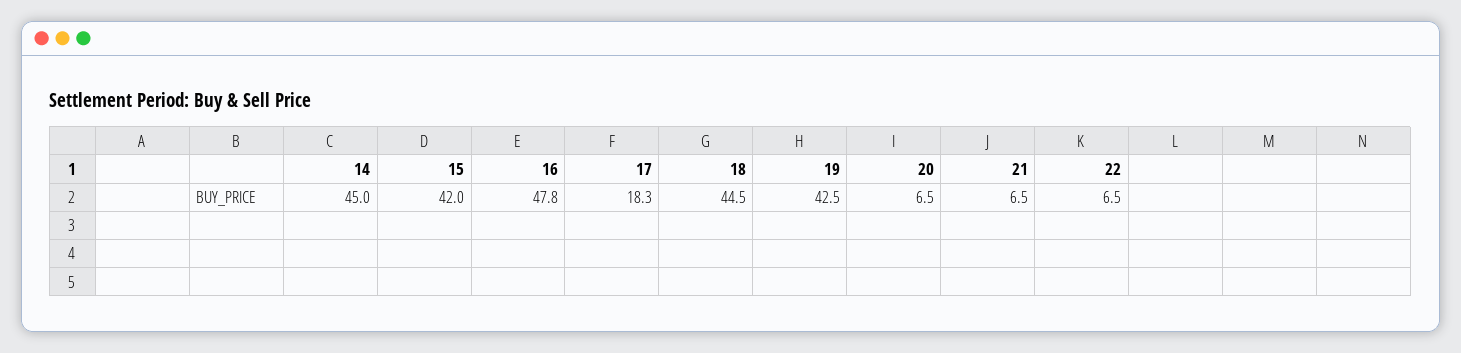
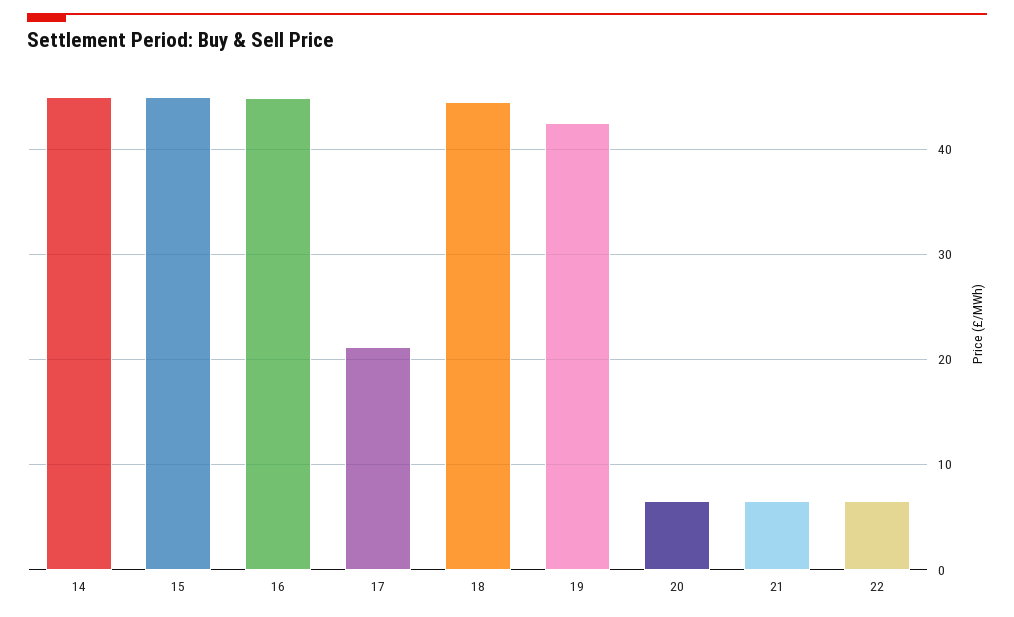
  {
    "14": 45,
-   "15": 42,
+   "15": 45,
-   "16": 47.8,
+   "16": 45,
-   "17": 18.3,
+   "17": 21,
    "18": 44.5,
    "19": 42.5,
    "20": 6.5,
    "21": 6.5,
    "22": 6.5
  }

